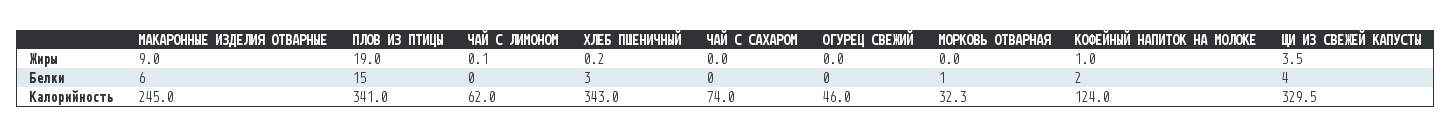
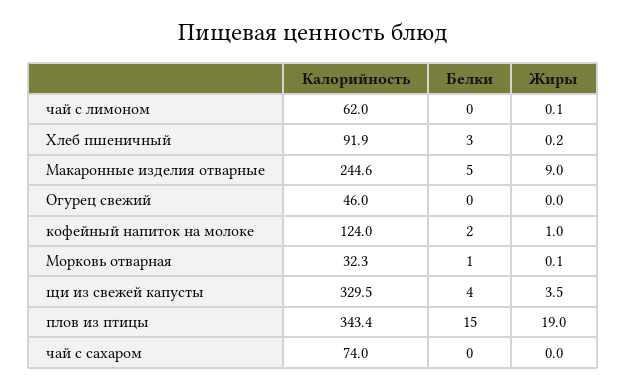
  {
    "МАКАРОННЫЕ ИЗДЕЛИЯ ОТВАРНЫЕ": {
      "Жиры": 9,
-     "Белки": 6,
+     "Белки": 5,
-     "Калорийность": 245
+     "Калорийность": 244.6
    },
    "ПЛОВ ИЗ ПТИЦЫ": {
      "Жиры": 19,
      "Белки": 15,
-     "Калорийность": 341
+     "Калорийность": 343.4
    },
    "ЧАЙ С ЛИМОНОМ": {
      "Жиры": 0.1,
      "Белки": 0,
      "Калорийность": 62
    },
    "ХЛЕБ ПШЕНИЧНЫЙ": {
      "Жиры": 0.2,
      "Белки": 3,
-     "Калорийность": 343
+     "Калорийность": 91.9
    },
    "ЧАЙ С САХАРОМ": {
      "Жиры": 0,
      "Белки": 0,
      "Калорийность": 74
    },
    "ОГУРЕЦ СВЕЖИЙ": {
      "Жиры": 0,
      "Белки": 0,
      "Калорийность": 46
    },
    "МОРКОВЬ ОТВАРНАЯ": {
-     "Жиры": 0,
+     "Жиры": 0.1,
      "Белки": 1,
      "Калорийность": 32.3
    },
    "КОФЕЙНЫЙ НАПИТОК НА МОЛОКЕ": {
      "Жиры": 1,
      "Белки": 2,
      "Калорийность": 124
    },
    "ЩИ ИЗ СВЕЖЕЙ КАПУСТЫ": {
      "Жиры": 3.5,
      "Белки": 4,
      "Калорийность": 329.5
    }
  }

